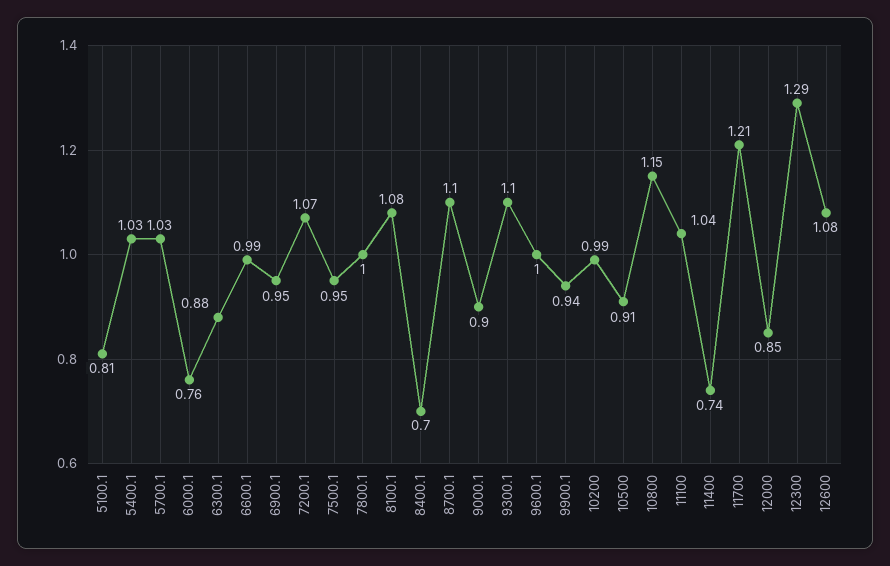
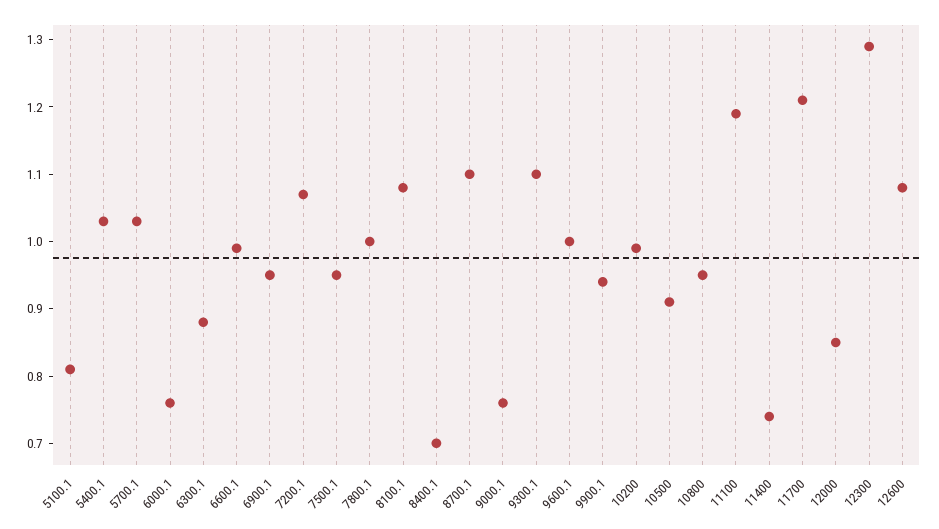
  {
    "5100.1": 0.81,
    "5400.1": 1.03,
    "5700.1": 1.03,
    "6000.1": 0.76,
    "6300.1": 0.88,
    "6600.1": 0.99,
    "6900.1": 0.95,
    "7200.1": 1.07,
    "7500.1": 0.95,
    "7800.1": 1,
    "8100.1": 1.08,
    "8400.1": 0.7,
    "8700.1": 1.1,
-   "9000.1": 0.9,
+   "9000.1": 0.75,
    "9300.1": 1.1,
    "9600.1": 1,
    "9900.1": 0.94,
    "10200": 0.99,
    "10500": 0.91,
-   "10800": 1.15,
+   "10800": 0.95,
-   "11100": 1.04,
+   "11100": 1.2,
    "11400": 0.74,
    "11700": 1.21,
    "12000": 0.85,
    "12300": 1.29,
    "12600": 1.08
  }

